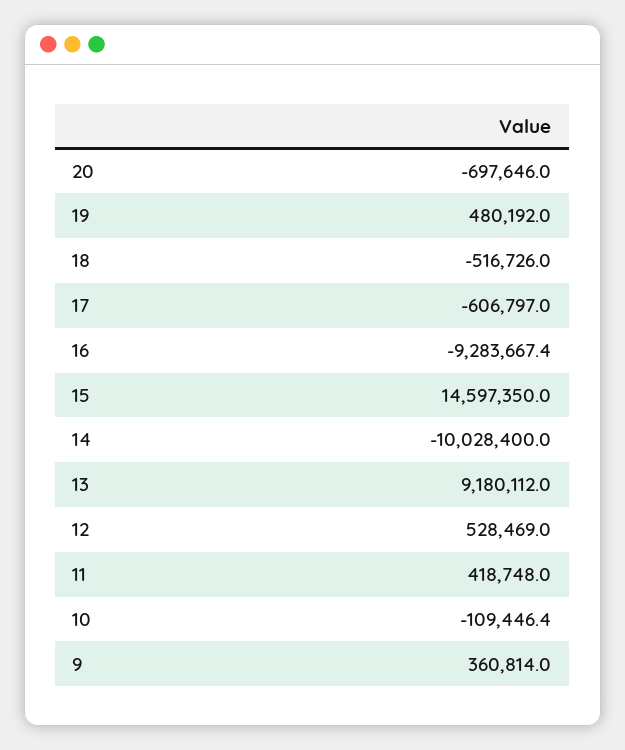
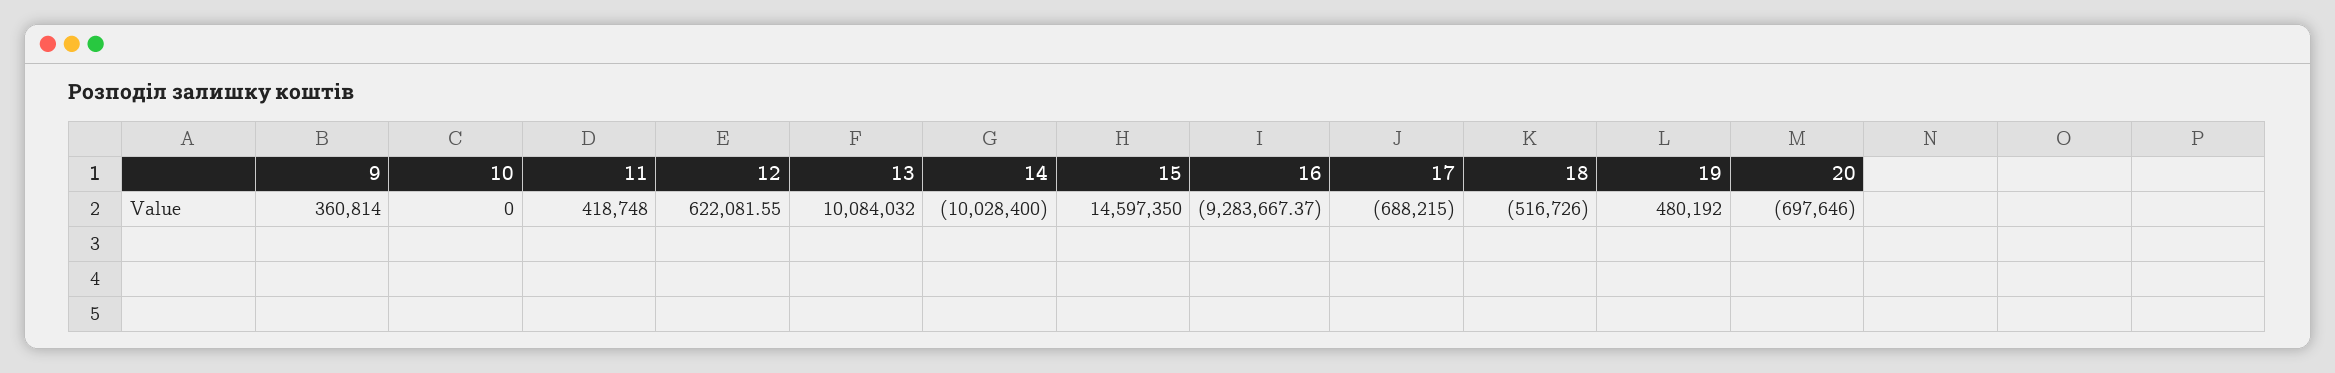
  {
    "20": -697646,
    "19": 480192,
    "18": -516726,
-   "17": -606797,
+   "17": -688215,
    "16": -9283667.37,
    "15": 14597350,
    "14": -10028400,
-   "13": 9180112,
+   "13": 10084032,
-   "12": 528469,
+   "12": 622081.55,
    "11": 418748,
-   "10": -109446.4,
+   "10": 0,
    "9": 360814
  }

